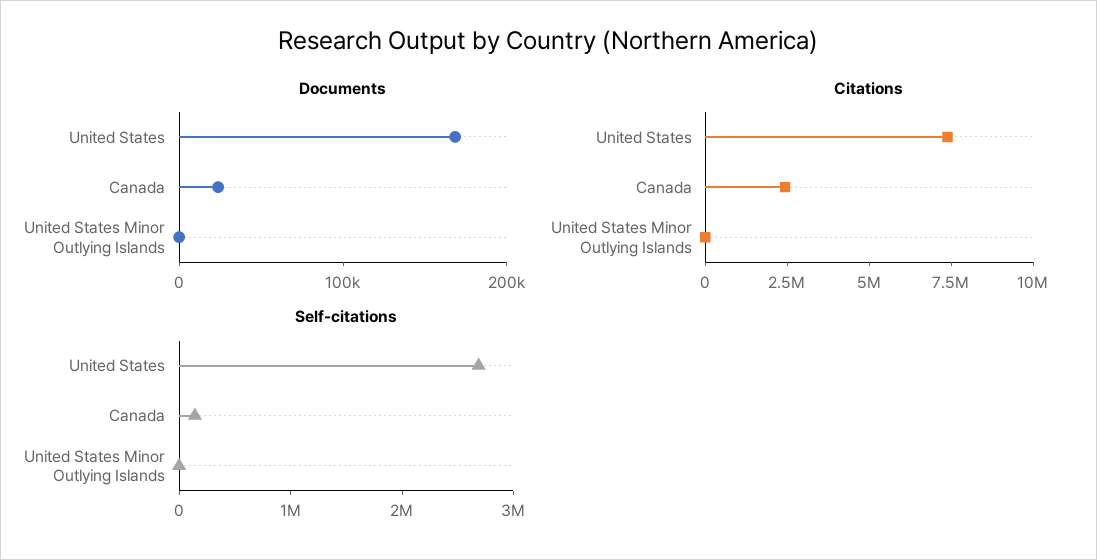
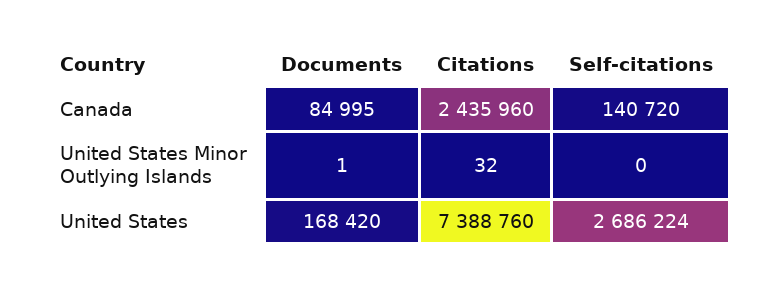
  {
    "Documents": {
      "United States": 168420,
-     "Canada": 20000,
+     "Canada": 84995,
      "United States Minor Outlying Islands": 1
    },
    "Citations": {
      "United States": 7388760,
      "Canada": 2435960,
      "United States Minor Outlying Islands": 32
    },
    "Self-citations": {
      "United States": 2686224,
      "Canada": 140720,
      "United States Minor Outlying Islands": 0
    }
  }

